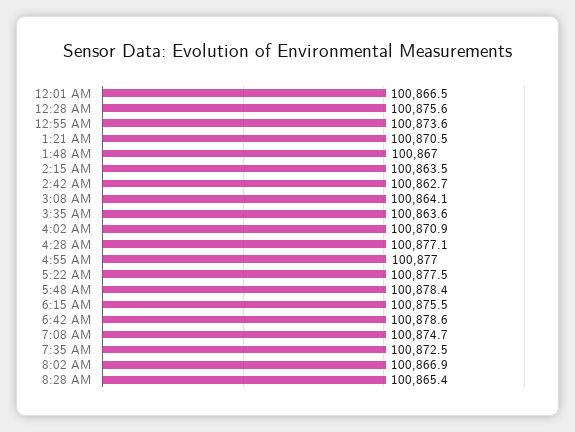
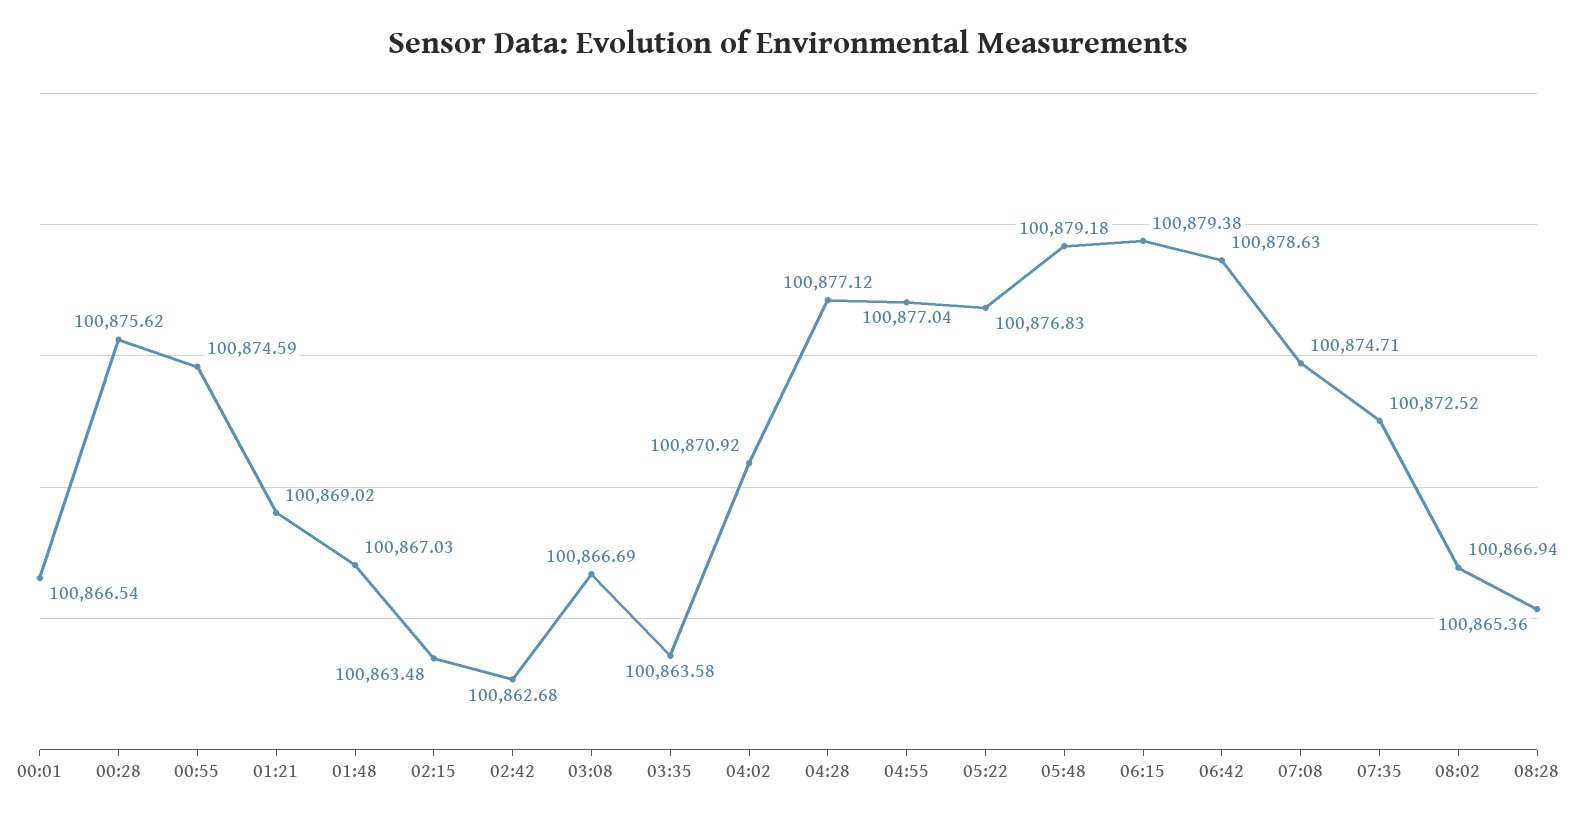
  {
    "12:01 AM": 100866.54,
    "12:28 AM": 100875.62,
-   "12:55 AM": 100873.6,
+   "12:55 AM": 100874.59,
-   "1:21 AM": 100870.5,
+   "1:21 AM": 100869.02,
    "1:48 AM": 100867.03,
    "2:15 AM": 100863.48,
    "2:42 AM": 100862.68,
-   "3:08 AM": 100864.1,
+   "3:08 AM": 100866.69,
    "3:35 AM": 100863.58,
    "4:02 AM": 100870.92,
    "4:28 AM": 100877.12,
    "4:55 AM": 100877.04,
-   "5:22 AM": 100877.5,
+   "5:22 AM": 100876.83,
-   "5:48 AM": 100878.4,
+   "5:48 AM": 100879.18,
-   "6:15 AM": 100875.5,
+   "6:15 AM": 100879.38,
    "6:42 AM": 100878.63,
    "7:08 AM": 100874.71,
    "7:35 AM": 100872.52,
    "8:02 AM": 100866.94,
    "8:28 AM": 100865.36
  }

